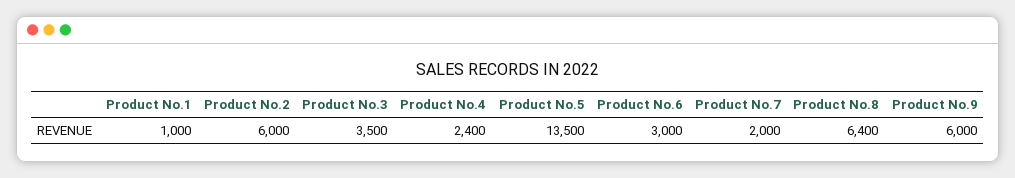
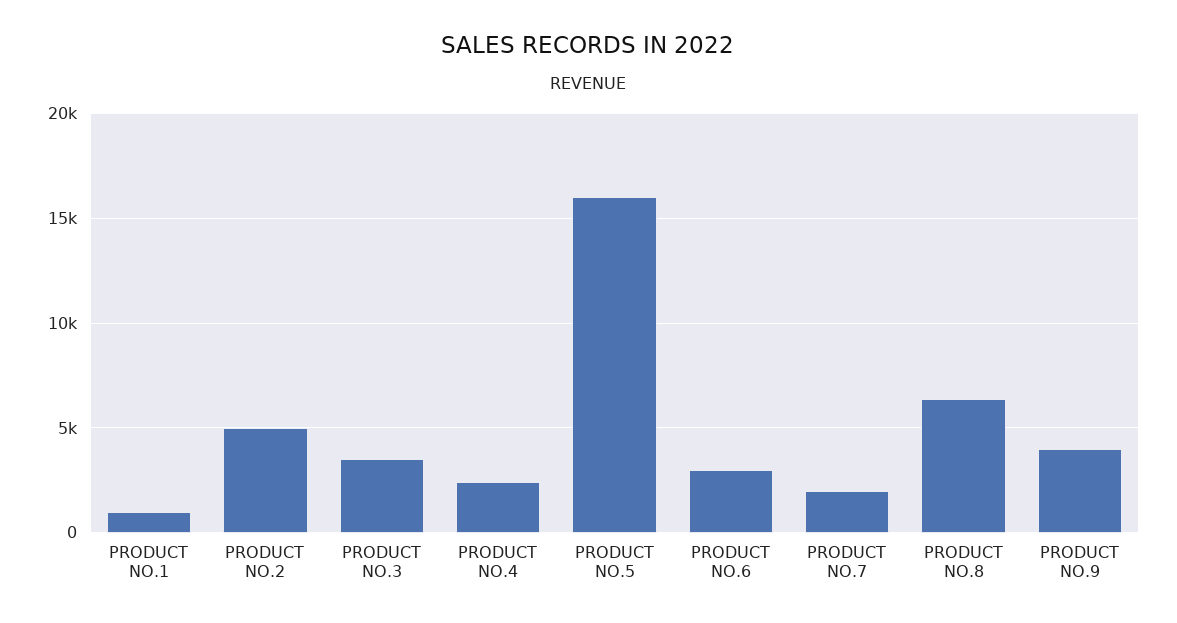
  {
    "Product No.1": 1000,
-   "Product No.2": 6000,
+   "Product No.2": 5000,
    "Product No.3": 3500,
    "Product No.4": 2400,
-   "Product No.5": 13500,
+   "Product No.5": 16000,
    "Product No.6": 3000,
    "Product No.7": 2000,
    "Product No.8": 6400,
-   "Product No.9": 6000
+   "Product No.9": 4000
  }

